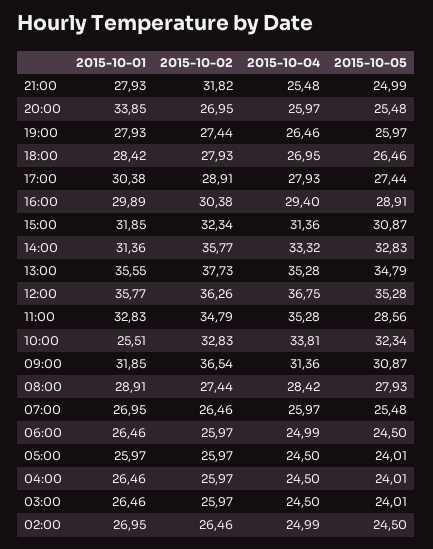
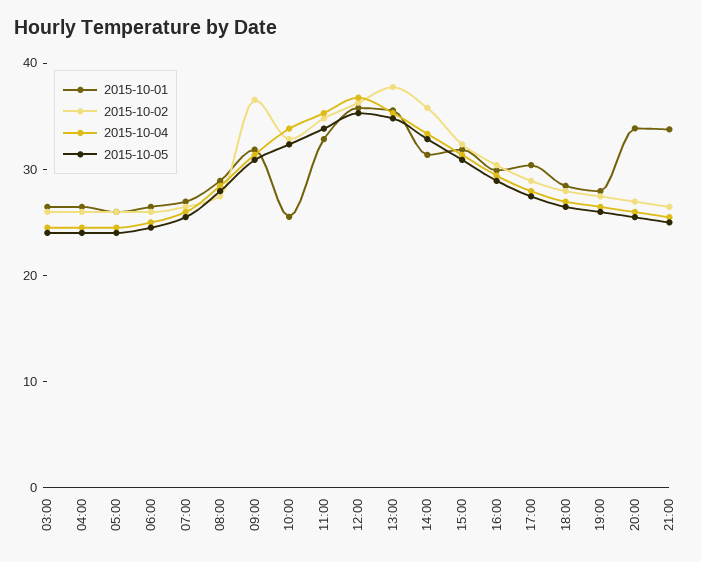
  {
    "2015-10-01": {
-     "21:00": 27.93,
+     "21:00": 34,
      "20:00": 33.85,
      "19:00": 27.93,
      "18:00": 28.42,
      "17:00": 30.38,
      "16:00": 29.89,
      "15:00": 31.85,
      "14:00": 31.36,
      "13:00": 35.55,
      "12:00": 35.77,
      "11:00": 32.83,
      "10:00": 25.51,
      "09:00": 31.85,
      "08:00": 28.91,
      "07:00": 26.95,
      "06:00": 26.46,
      "05:00": 25.97,
      "04:00": 26.46,
-     "03:00": 26.46,
+     "03:00": 26.46
-     "02:00": 26.95
    },
    "2015-10-02": {
-     "21:00": 31.82,
+     "21:00": 26,
      "20:00": 26.95,
      "19:00": 27.44,
      "18:00": 27.93,
      "17:00": 28.91,
      "16:00": 30.38,
      "15:00": 32.34,
      "14:00": 35.77,
      "13:00": 37.73,
      "12:00": 36.26,
      "11:00": 34.79,
      "10:00": 32.83,
      "09:00": 36.54,
      "08:00": 27.44,
      "07:00": 26.46,
      "06:00": 25.97,
      "05:00": 25.97,
      "04:00": 25.97,
-     "03:00": 25.97,
+     "03:00": 25.97
-     "02:00": 26.46
    },
    "2015-10-04": {
      "21:00": 25.48,
      "20:00": 25.97,
      "19:00": 26.46,
      "18:00": 26.95,
      "17:00": 27.93,
      "16:00": 29.4,
      "15:00": 31.36,
      "14:00": 33.32,
      "13:00": 35.28,
      "12:00": 36.75,
      "11:00": 35.28,
      "10:00": 33.81,
      "09:00": 31.36,
      "08:00": 28.42,
      "07:00": 25.97,
      "06:00": 24.99,
      "05:00": 24.5,
      "04:00": 24.5,
-     "03:00": 24.5,
+     "03:00": 24.5
-     "02:00": 24.99
    },
    "2015-10-05": {
      "21:00": 24.99,
      "20:00": 25.48,
      "19:00": 25.97,
      "18:00": 26.46,
      "17:00": 27.44,
      "16:00": 28.91,
      "15:00": 30.87,
      "14:00": 32.83,
      "13:00": 34.79,
      "12:00": 35.28,
-     "11:00": 28.56,
+     "11:00": 34,
      "10:00": 32.34,
      "09:00": 30.87,
      "08:00": 27.93,
      "07:00": 25.48,
      "06:00": 24.5,
      "05:00": 24.01,
      "04:00": 24.01,
-     "03:00": 24.01,
+     "03:00": 24.01
-     "02:00": 24.5
    }
  }

